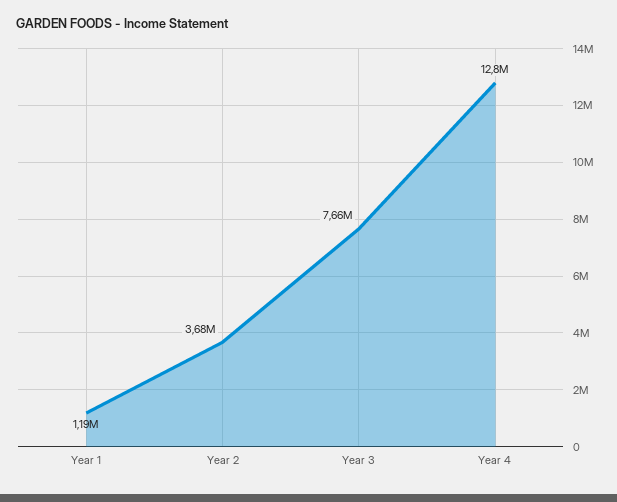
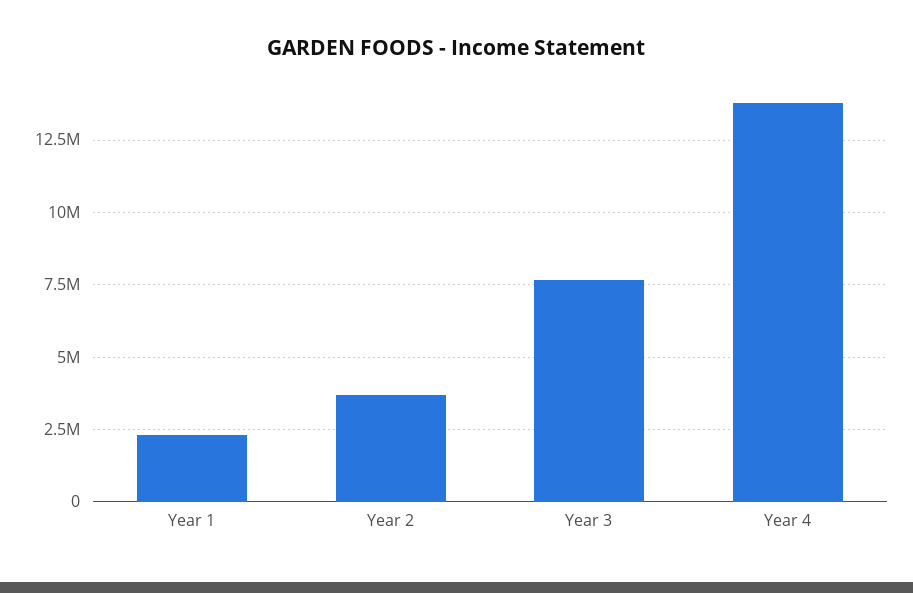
  {
-   "Year 1": 1190000,
+   "Year 1": 2250000,
    "Year 2": 3680000,
    "Year 3": 7660000,
-   "Year 4": 12800000
+   "Year 4": 13750000
  }

